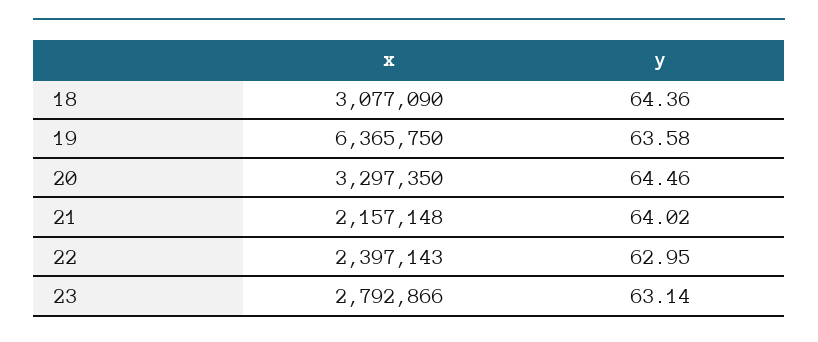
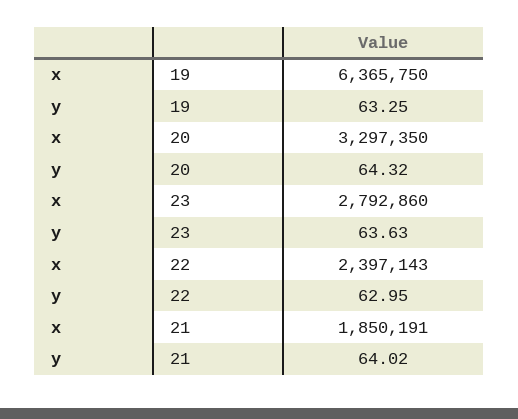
  {
    "x": {
-     "18": 3077090,
      "19": 6365750,
      "20": 3297350,
-     "21": 2157148,
+     "21": 1850191,
      "22": 2397143,
-     "23": 2792866
+     "23": 2792860
    },
    "y": {
-     "18": 64.36,
-     "19": 63.58,
+     "19": 63.25,
-     "20": 64.46,
+     "20": 64.32,
      "21": 64.02,
      "22": 62.95,
-     "23": 63.14
+     "23": 63.63
    }
  }

